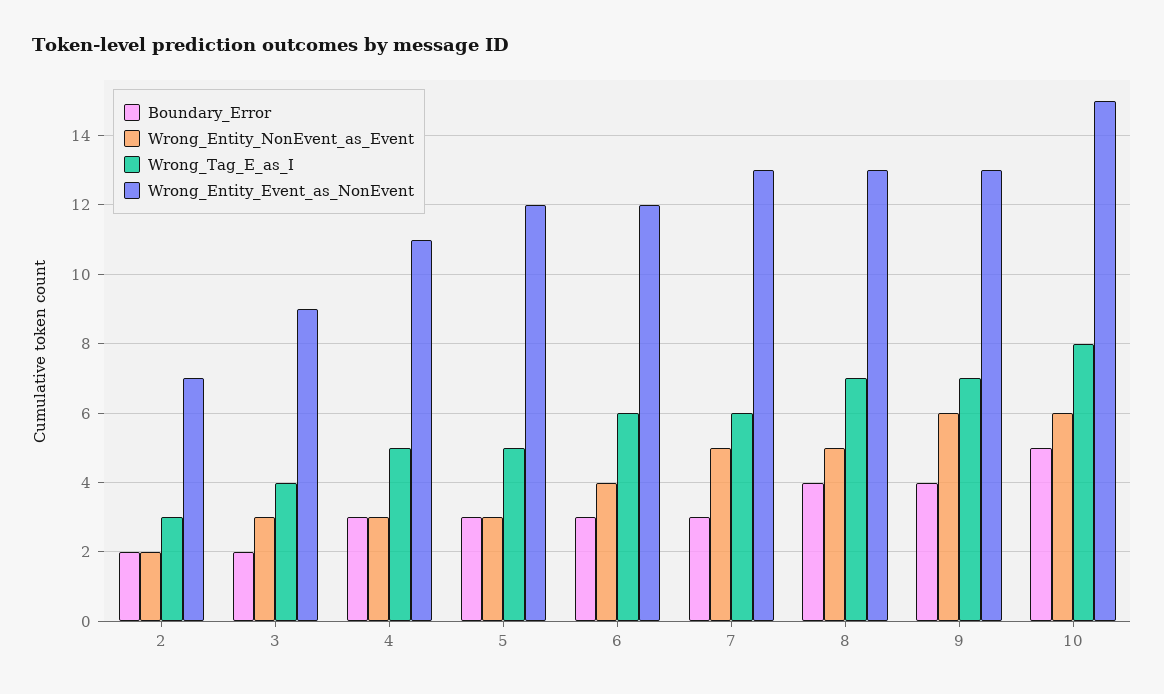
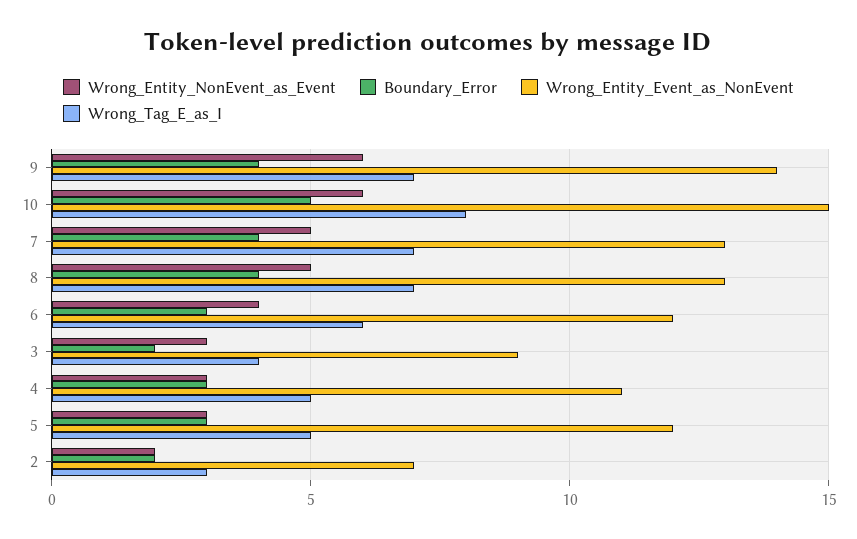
  {
    "Boundary_Error": {
      "2": 2,
      "3": 2,
      "4": 3,
      "5": 3,
      "6": 3,
-     "7": 3,
+     "7": 4,
      "8": 4,
      "9": 4,
      "10": 5
    },
    "Wrong_Entity_NonEvent_as_Event": {
      "2": 2,
      "3": 3,
      "4": 3,
      "5": 3,
      "6": 4,
      "7": 5,
      "8": 5,
      "9": 6,
      "10": 6
    },
    "Wrong_Tag_E_as_I": {
      "2": 3,
      "3": 4,
      "4": 5,
      "5": 5,
      "6": 6,
-     "7": 6,
+     "7": 7,
      "8": 7,
      "9": 7,
      "10": 8
    },
    "Wrong_Entity_Event_as_NonEvent": {
      "2": 7,
      "3": 9,
      "4": 11,
      "5": 12,
      "6": 12,
      "7": 13,
      "8": 13,
-     "9": 13,
+     "9": 14,
      "10": 15
    }
  }

